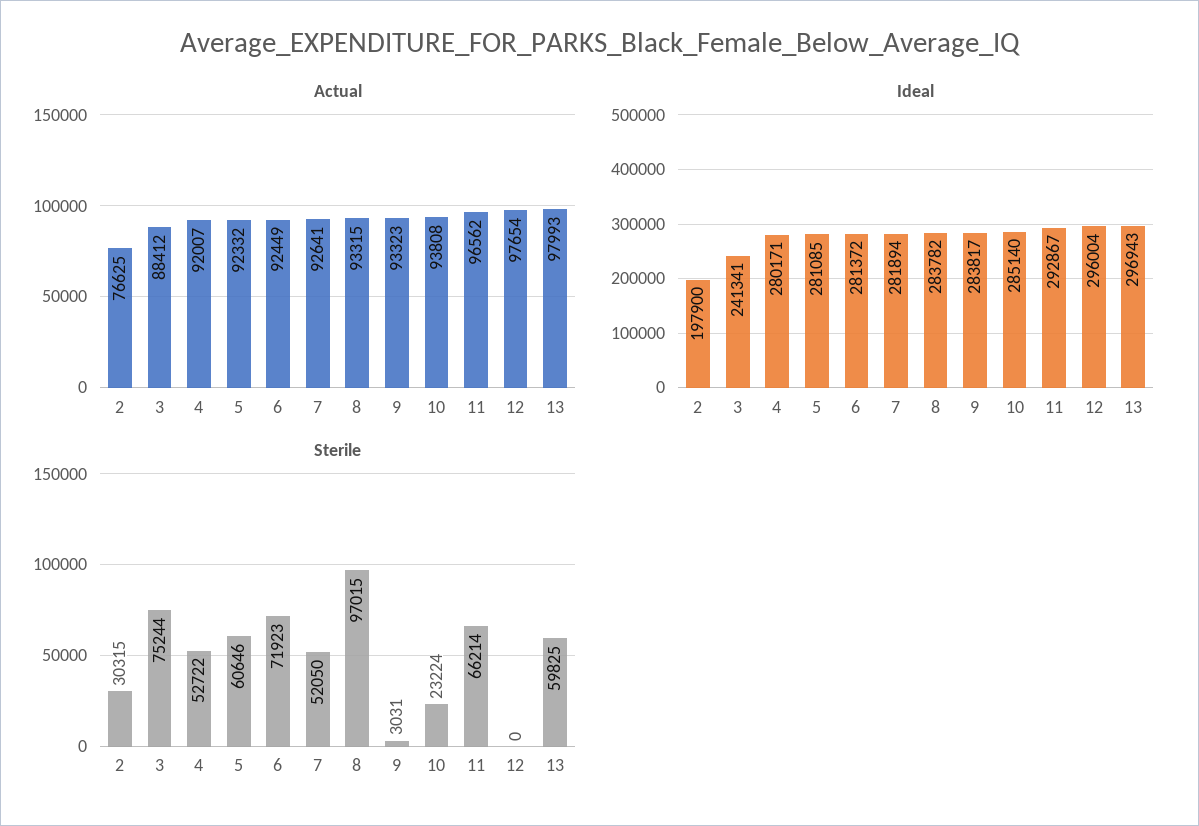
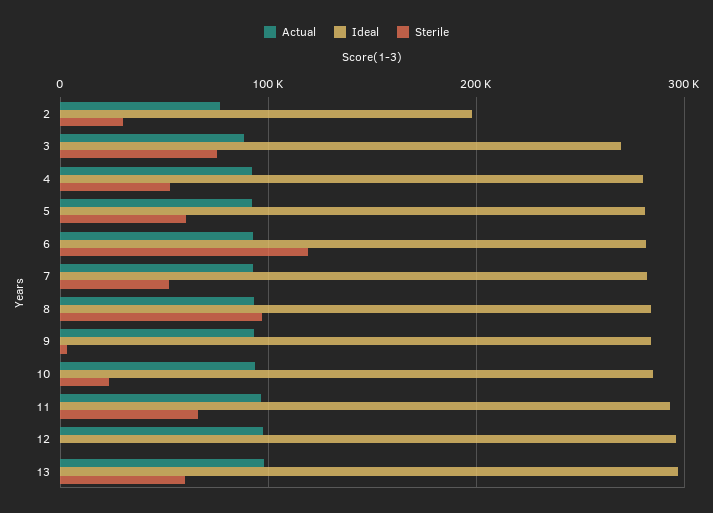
  {
    "Actual": {
      "2": 76625,
      "3": 88412,
      "4": 92007,
      "5": 92332,
      "6": 92449,
      "7": 92641,
      "8": 93315,
      "9": 93323,
      "10": 93808,
      "11": 96562,
      "12": 97654,
      "13": 97993
    },
    "Ideal": {
      "2": 197900,
-     "3": 241341,
+     "3": 270000,
      "4": 280171,
      "5": 281085,
      "6": 281372,
      "7": 281894,
      "8": 283782,
      "9": 283817,
      "10": 285140,
      "11": 292867,
      "12": 296004,
      "13": 296943
    },
    "Sterile": {
      "2": 30315,
      "3": 75244,
      "4": 52722,
      "5": 60646,
-     "6": 71923,
+     "6": 120000,
      "7": 52050,
      "8": 97015,
      "9": 3031,
      "10": 23224,
      "11": 66214,
      "12": 0,
      "13": 59825
    }
  }

